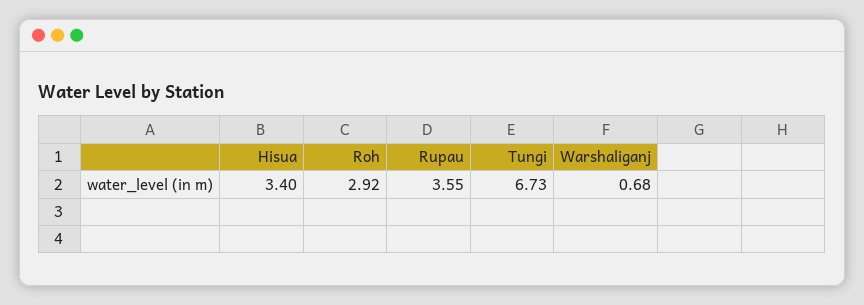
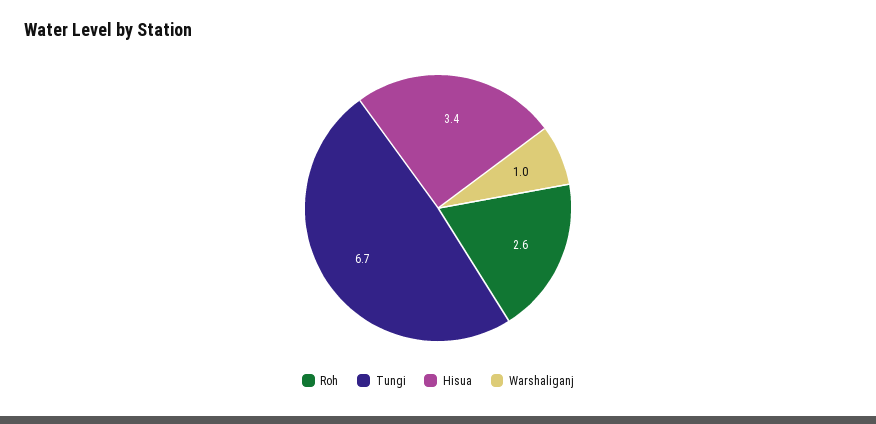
  {
    "Hisua": 3.4,
-   "Roh": 2.92,
+   "Roh": 2.6,
-   "Rupau": 3.55,
    "Tungi": 6.73,
-   "Warshaliganj": 0.68
+   "Warshaliganj": 1
  }

